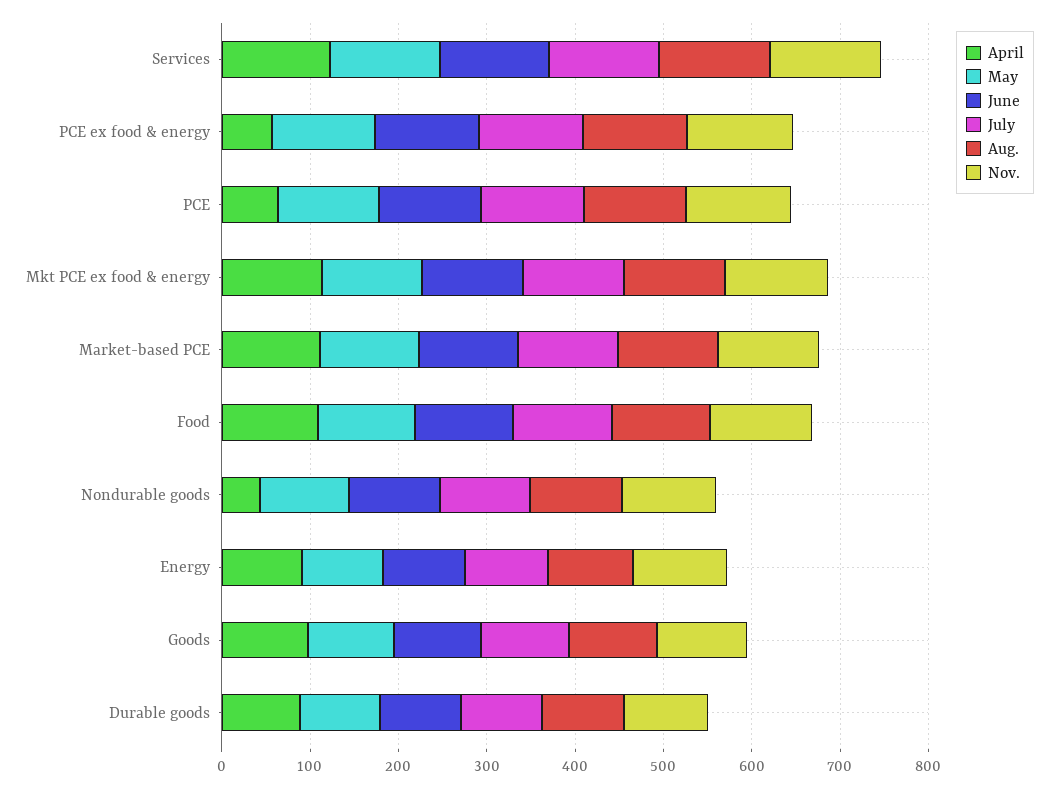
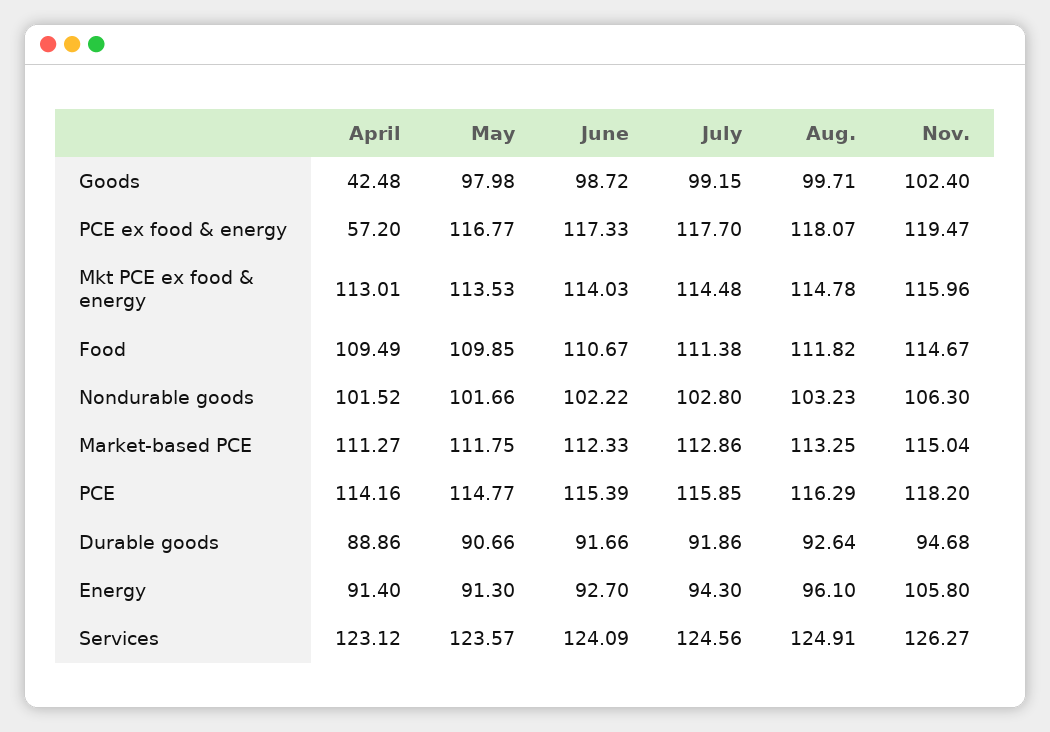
  {
    "April": {
      "Services": 123.12,
      "PCE ex food & energy": 57.2,
-     "PCE": 60,
+     "PCE": 114.16,
      "Mkt PCE ex food & energy": 113.01,
      "Market-based PCE": 111.27,
      "Food": 109.49,
-     "Nondurable goods": 40,
+     "Nondurable goods": 101.52,
      "Energy": 91.4,
-     "Goods": 100,
+     "Goods": 42.48,
      "Durable goods": 88.86
    },
    "May": {
      "Services": 123.57,
      "PCE ex food & energy": 116.77,
      "PCE": 114.77,
      "Mkt PCE ex food & energy": 113.53,
      "Market-based PCE": 111.75,
      "Food": 109.85,
      "Nondurable goods": 101.66,
      "Energy": 91.3,
      "Goods": 97.98,
      "Durable goods": 90.66
    },
    "June": {
      "Services": 124.09,
      "PCE ex food & energy": 117.33,
      "PCE": 115.39,
      "Mkt PCE ex food & energy": 114.03,
      "Market-based PCE": 112.33,
      "Food": 110.67,
      "Nondurable goods": 102.22,
      "Energy": 92.7,
      "Goods": 98.72,
      "Durable goods": 91.66
    },
    "July": {
      "Services": 124.56,
      "PCE ex food & energy": 117.7,
      "PCE": 115.85,
      "Mkt PCE ex food & energy": 114.48,
      "Market-based PCE": 112.86,
      "Food": 111.38,
      "Nondurable goods": 102.8,
      "Energy": 94.3,
      "Goods": 99.15,
      "Durable goods": 91.86
    },
    "Aug.": {
      "Services": 124.91,
      "PCE ex food & energy": 118.07,
      "PCE": 116.29,
      "Mkt PCE ex food & energy": 114.78,
      "Market-based PCE": 113.25,
      "Food": 111.82,
      "Nondurable goods": 103.23,
      "Energy": 96.1,
      "Goods": 99.71,
      "Durable goods": 92.64
    },
    "Nov.": {
      "Services": 126.27,
      "PCE ex food & energy": 119.47,
      "PCE": 118.2,
      "Mkt PCE ex food & energy": 115.96,
      "Market-based PCE": 115.04,
      "Food": 114.67,
      "Nondurable goods": 106.3,
      "Energy": 105.8,
      "Goods": 102.4,
      "Durable goods": 94.68
    }
  }

